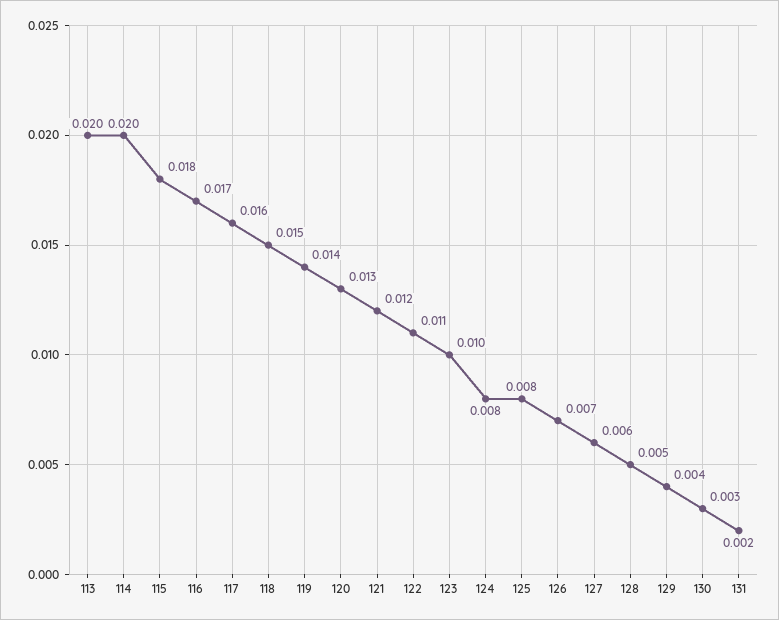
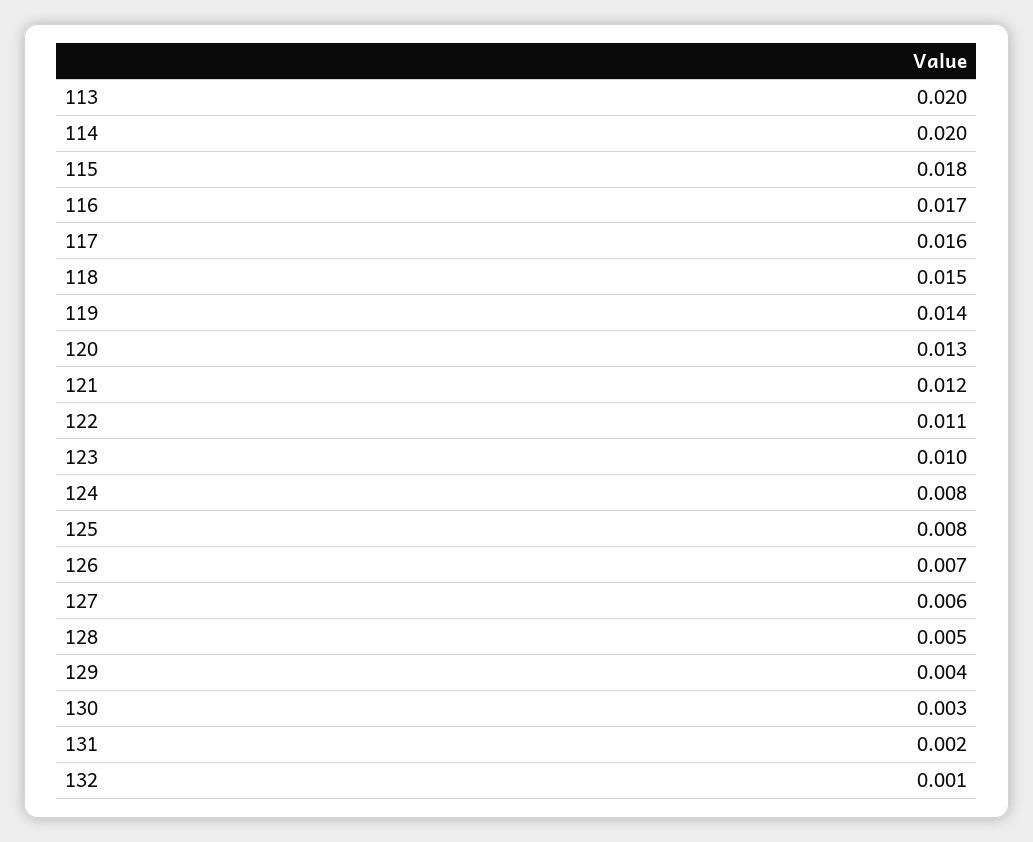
  {
    "113": 0.02,
    "114": 0.02,
    "115": 0.018,
    "116": 0.017,
    "117": 0.016,
    "118": 0.015,
    "119": 0.014,
    "120": 0.013,
    "121": 0.012,
    "122": 0.011,
    "123": 0.01,
    "124": 0.008,
    "125": 0.008,
    "126": 0.007,
    "127": 0.006,
    "128": 0.005,
    "129": 0.004,
    "130": 0.003,
-   "131": 0.002
+   "131": 0.002,
+   "132": 0.001
  }

